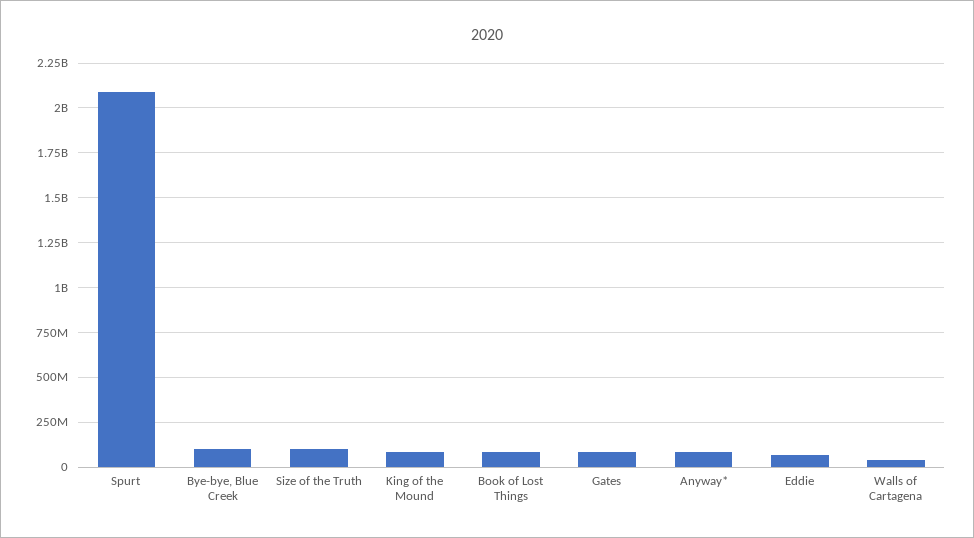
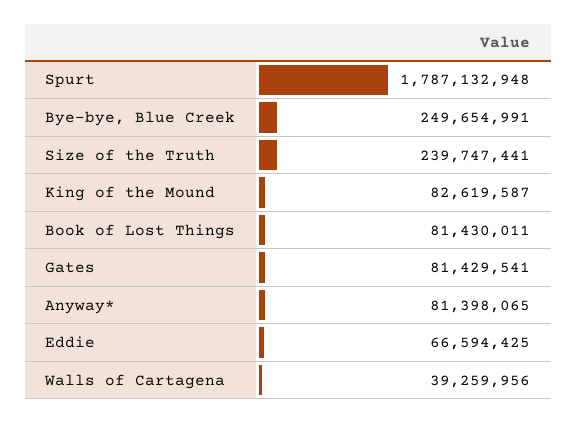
  {
-   "Spurt": 2100000000,
+   "Spurt": 1787132948,
-   "Bye-bye, Blue Creek": 100000000,
+   "Bye-bye, Blue Creek": 249654991,
-   "Size of the Truth": 100000000,
+   "Size of the Truth": 239747441,
    "King of the Mound": 82619587,
    "Book of Lost Things": 81430011,
    "Gates": 81429541,
    "Anyway*": 81398065,
    "Eddie": 66594425,
    "Walls of Cartagena": 39259956
  }

